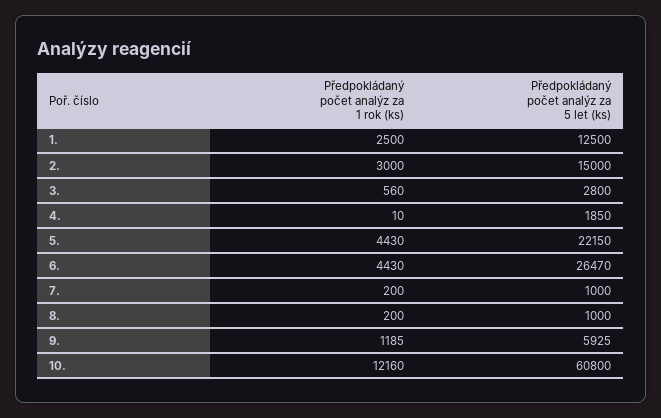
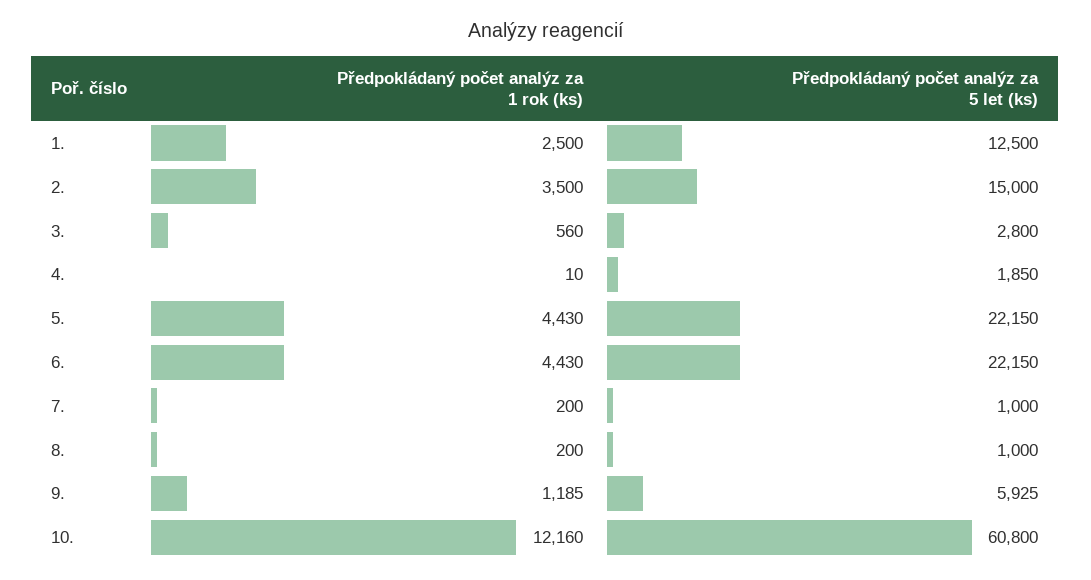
  {
    "Předpokládaný počet analýz za 1 rok (ks)": {
      "1.": 2500,
-     "2.": 3000,
+     "2.": 3500,
      "3.": 560,
      "4.": 10,
      "5.": 4430,
      "6.": 4430,
      "7.": 200,
      "8.": 200,
      "9.": 1185,
      "10.": 12160
    },
    "Předpokládaný počet analýz za 5 let (ks)": {
      "1.": 12500,
      "2.": 15000,
      "3.": 2800,
      "4.": 1850,
      "5.": 22150,
-     "6.": 26470,
+     "6.": 22150,
      "7.": 1000,
      "8.": 1000,
      "9.": 5925,
      "10.": 60800
    }
  }

